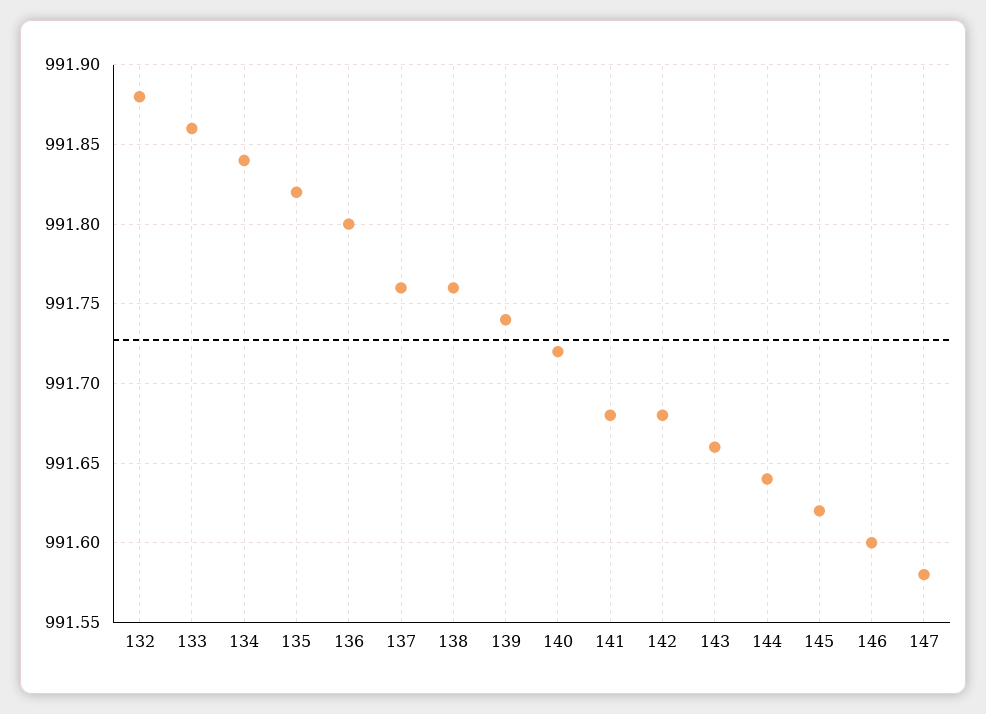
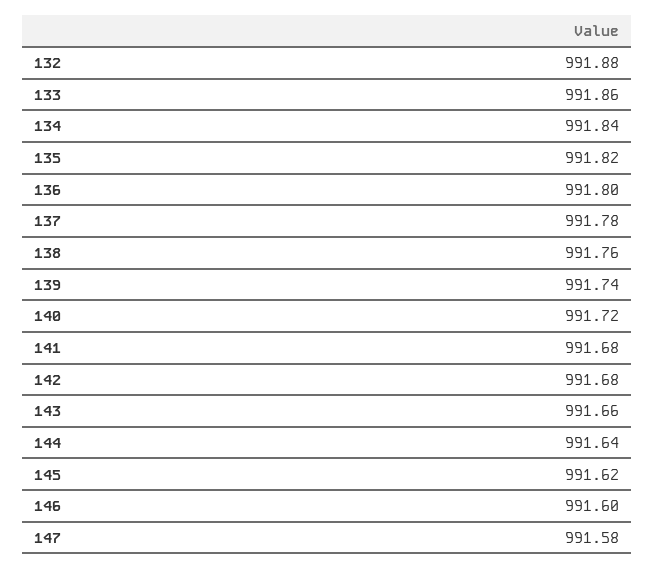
  {
    "132": 991.88,
    "133": 991.86,
    "134": 991.84,
    "135": 991.82,
    "136": 991.8,
-   "137": 991.76,
+   "137": 991.78,
    "138": 991.76,
    "139": 991.74,
    "140": 991.72,
    "141": 991.68,
    "142": 991.68,
    "143": 991.66,
    "144": 991.64,
    "145": 991.62,
    "146": 991.6,
    "147": 991.58
  }

